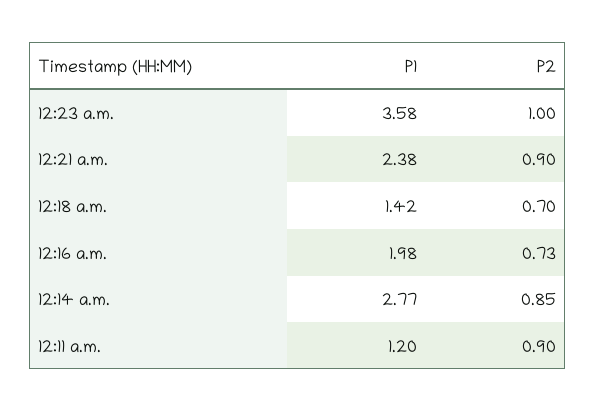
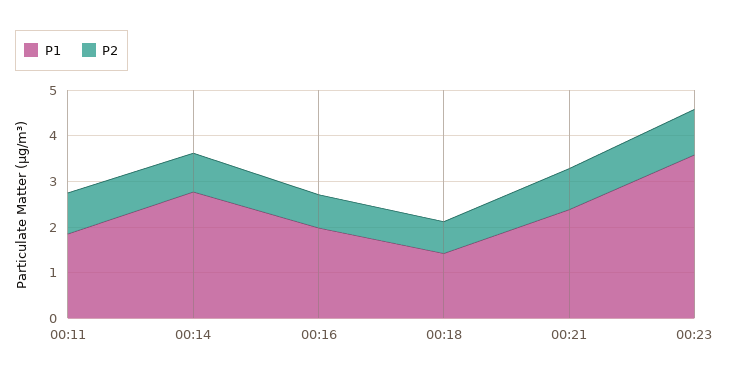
  {
    "P1": {
      "12:23 a.m.": 3.58,
      "12:21 a.m.": 2.38,
      "12:18 a.m.": 1.42,
      "12:16 a.m.": 1.98,
      "12:14 a.m.": 2.77,
-     "12:11 a.m.": 1.2
+     "12:11 a.m.": 1.8
    },
    "P2": {
      "12:23 a.m.": 1,
      "12:21 a.m.": 0.9,
      "12:18 a.m.": 0.7,
      "12:16 a.m.": 0.73,
      "12:14 a.m.": 0.85,
      "12:11 a.m.": 0.9
    }
  }

